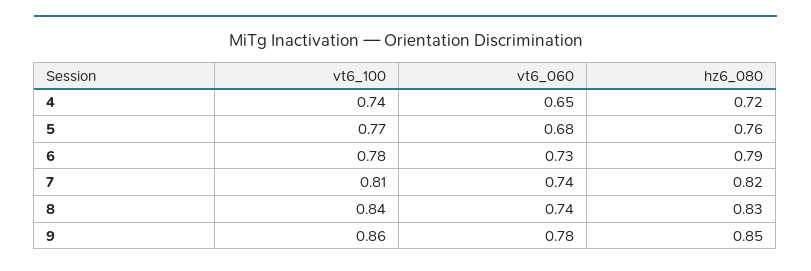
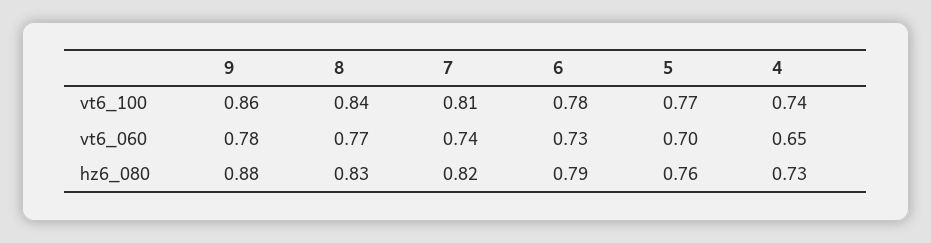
  {
    "vt6_100": {
      "4": 0.74,
      "5": 0.77,
      "6": 0.78,
      "7": 0.81,
      "8": 0.84,
      "9": 0.86
    },
    "vt6_060": {
      "4": 0.65,
-     "5": 0.68,
+     "5": 0.7,
      "6": 0.73,
      "7": 0.74,
-     "8": 0.74,
+     "8": 0.77,
      "9": 0.78
    },
    "hz6_080": {
-     "4": 0.72,
+     "4": 0.73,
      "5": 0.76,
      "6": 0.79,
      "7": 0.82,
      "8": 0.83,
-     "9": 0.85
+     "9": 0.88
    }
  }

